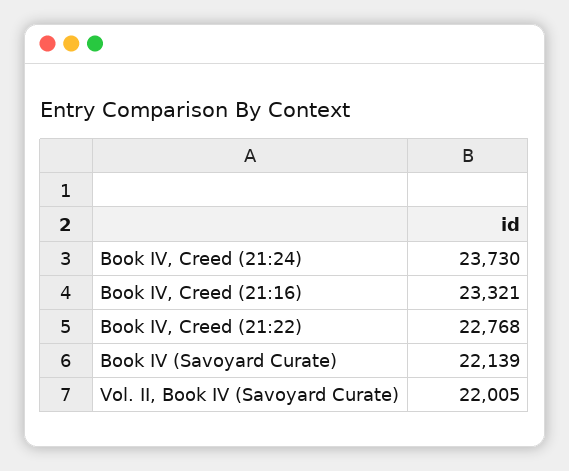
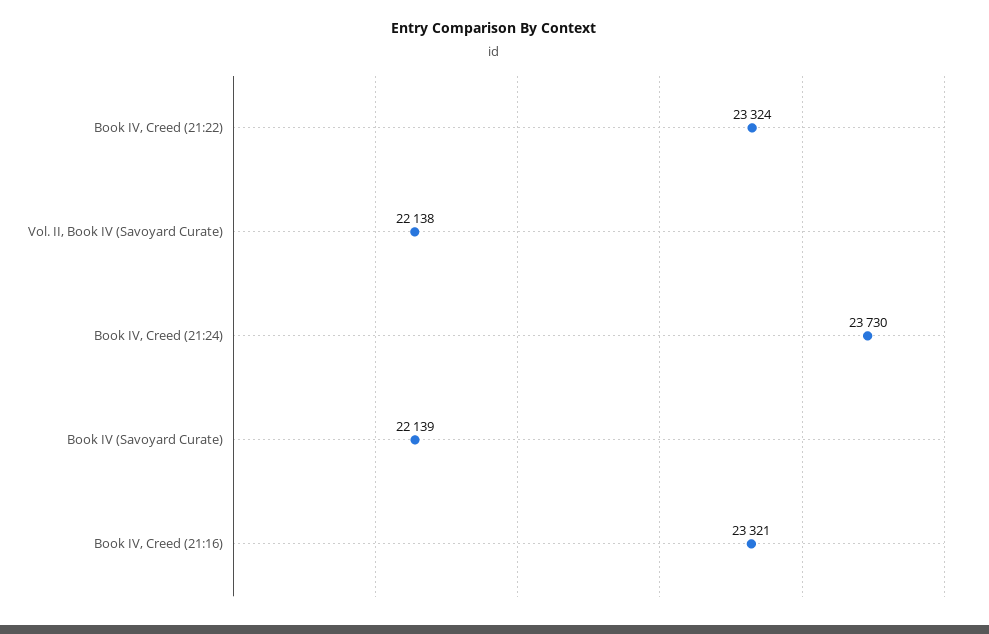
  {
    "Book IV, Creed (21:24)": 23730,
    "Book IV, Creed (21:16)": 23321,
-   "Book IV, Creed (21:22)": 22768,
+   "Book IV, Creed (21:22)": 23324,
    "Book IV (Savoyard Curate)": 22139,
-   "Vol. II, Book IV (Savoyard Curate)": 22005
+   "Vol. II, Book IV (Savoyard Curate)": 22138
  }

